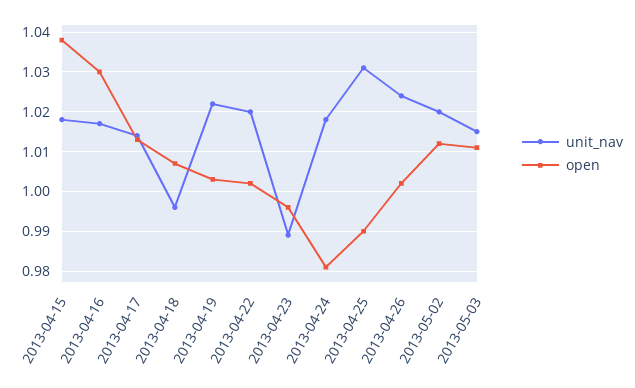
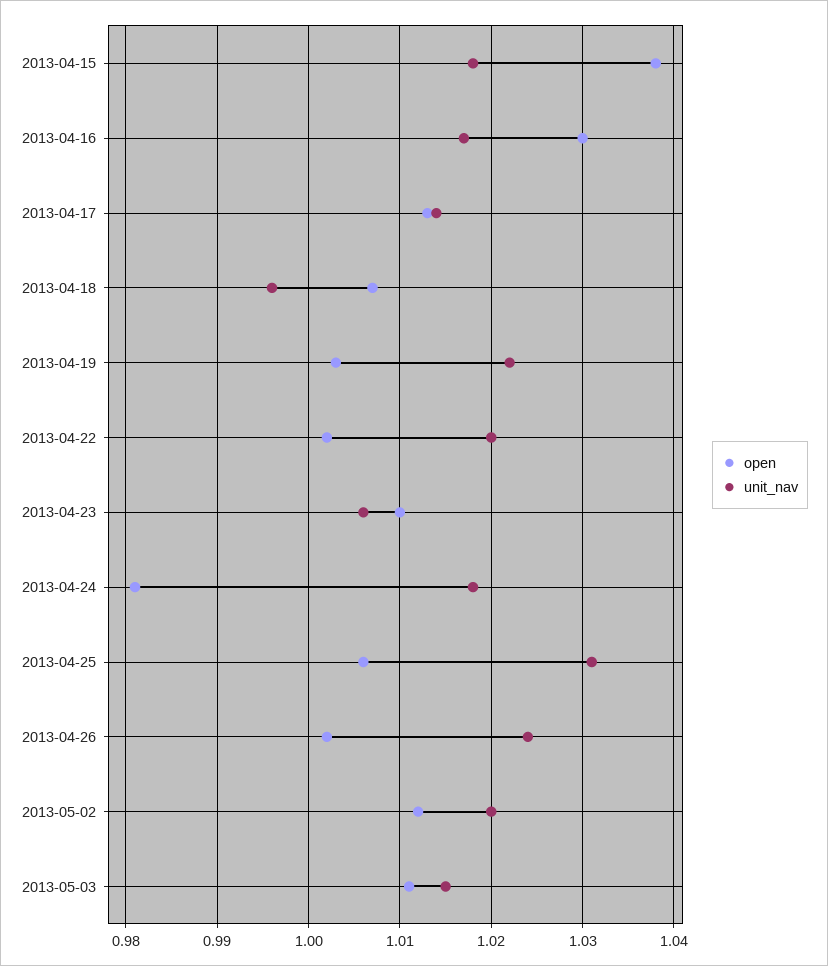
  {
    "unit_nav": {
      "2013-04-15": 1.018,
      "2013-04-16": 1.017,
      "2013-04-17": 1.014,
      "2013-04-18": 0.996,
      "2013-04-19": 1.022,
      "2013-04-22": 1.02,
-     "2013-04-23": 0.99,
+     "2013-04-23": 1.006,
      "2013-04-24": 1.018,
      "2013-04-25": 1.031,
      "2013-04-26": 1.024,
      "2013-05-02": 1.02,
      "2013-05-03": 1.015
    },
    "open": {
      "2013-04-15": 1.038,
      "2013-04-16": 1.03,
      "2013-04-17": 1.013,
      "2013-04-18": 1.007,
      "2013-04-19": 1.003,
      "2013-04-22": 1.002,
-     "2013-04-23": 0.995,
+     "2013-04-23": 1.01,
      "2013-04-24": 0.981,
-     "2013-04-25": 0.99,
+     "2013-04-25": 1.006,
      "2013-04-26": 1.002,
      "2013-05-02": 1.012,
      "2013-05-03": 1.011
    }
  }

